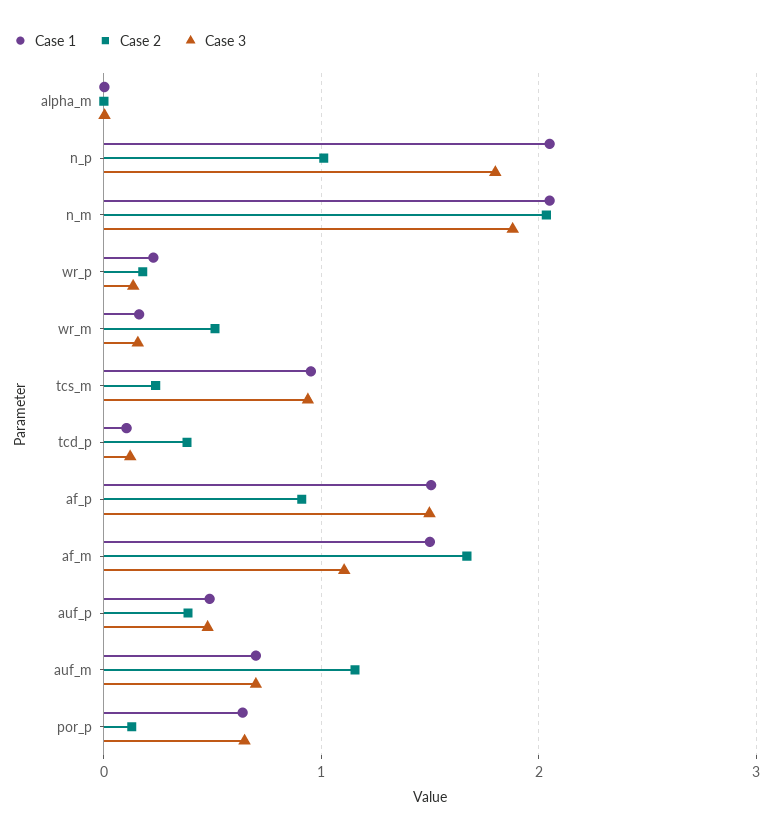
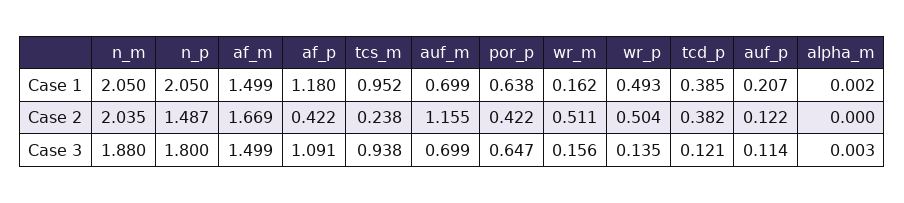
  {
    "Case 1": {
      "alpha_m": 0.002,
      "n_p": 2.05,
      "n_m": 2.05,
-     "wr_p": 0.2,
+     "wr_p": 0.493,
      "wr_m": 0.162,
      "tcs_m": 0.952,
-     "tcd_p": 0.1,
+     "tcd_p": 0.385,
-     "af_p": 1.5,
+     "af_p": 1.18,
      "af_m": 1.499,
-     "auf_p": 0.5,
+     "auf_p": 0.207,
      "auf_m": 0.699,
      "por_p": 0.638
    },
    "Case 2": {
      "alpha_m": 0,
-     "n_p": 1,
+     "n_p": 1.487,
      "n_m": 2.035,
-     "wr_p": 0.2,
+     "wr_p": 0.504,
      "wr_m": 0.511,
      "tcs_m": 0.238,
      "tcd_p": 0.382,
-     "af_p": 0.9,
+     "af_p": 0.422,
      "af_m": 1.669,
-     "auf_p": 0.4,
+     "auf_p": 0.122,
      "auf_m": 1.155,
-     "por_p": 0.1
+     "por_p": 0.422
    },
    "Case 3": {
      "alpha_m": 0.003,
      "n_p": 1.8,
      "n_m": 1.88,
      "wr_p": 0.135,
      "wr_m": 0.156,
      "tcs_m": 0.938,
      "tcd_p": 0.121,
-     "af_p": 1.5,
+     "af_p": 1.091,
-     "af_m": 1.1,
+     "af_m": 1.499,
-     "auf_p": 0.5,
+     "auf_p": 0.114,
      "auf_m": 0.699,
      "por_p": 0.647
    }
  }

